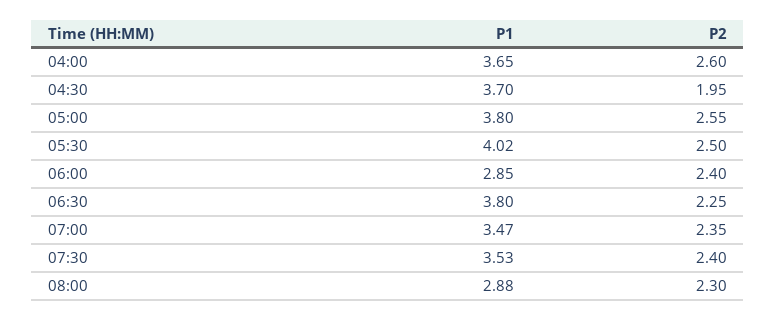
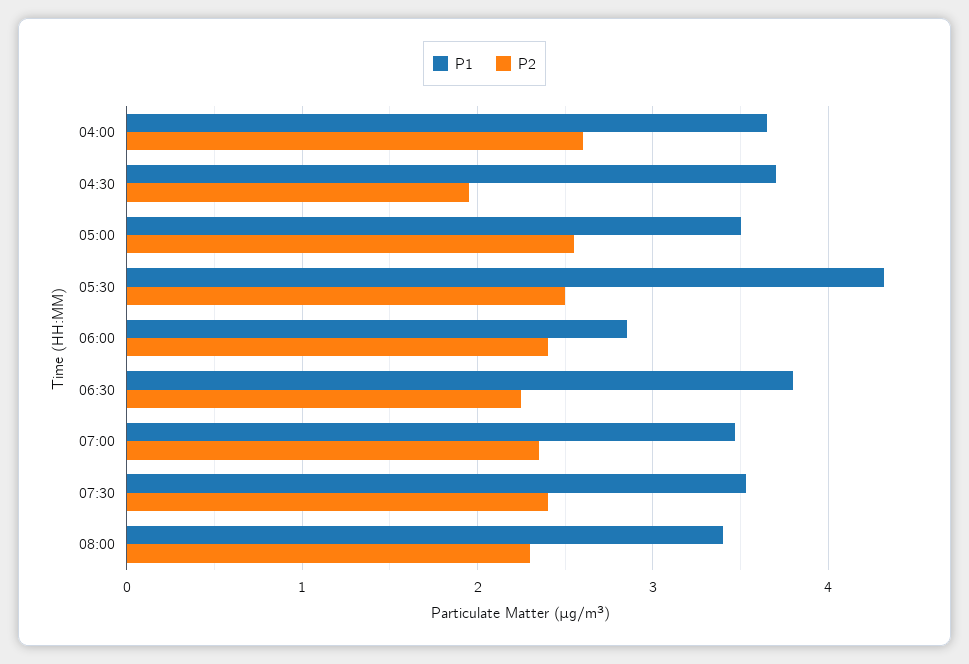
  {
    "P1": {
      "04:00": 3.65,
      "04:30": 3.7,
-     "05:00": 3.8,
+     "05:00": 3.5,
-     "05:30": 4.02,
+     "05:30": 4.3,
      "06:00": 2.85,
      "06:30": 3.8,
      "07:00": 3.47,
      "07:30": 3.53,
-     "08:00": 2.88
+     "08:00": 3.4
    },
    "P2": {
      "04:00": 2.6,
      "04:30": 1.95,
      "05:00": 2.55,
      "05:30": 2.5,
      "06:00": 2.4,
      "06:30": 2.25,
      "07:00": 2.35,
      "07:30": 2.4,
      "08:00": 2.3
    }
  }

